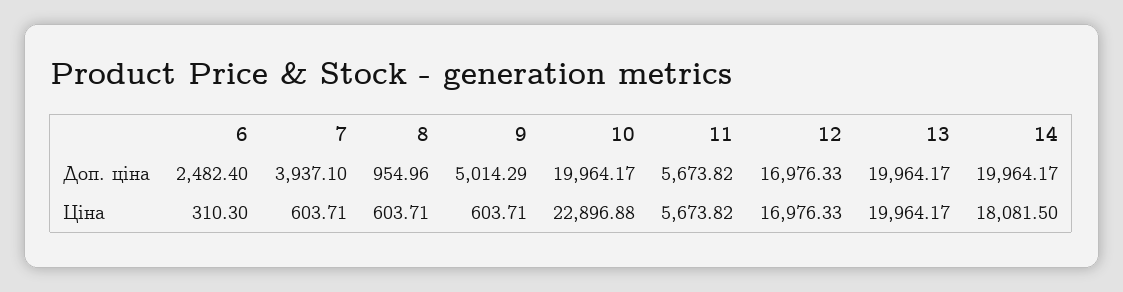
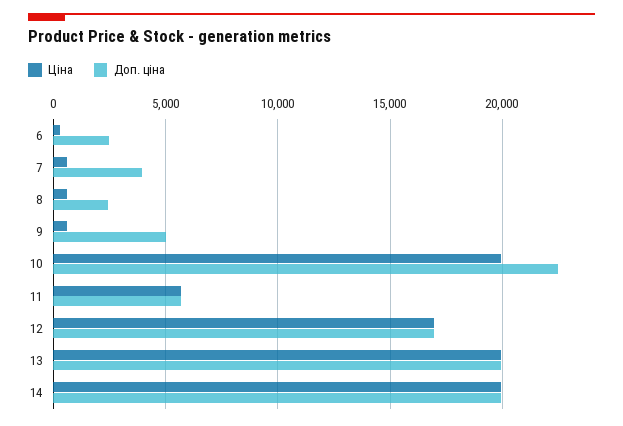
  {
    "Доп. ціна": {
      "6": 2482.4,
      "7": 3937.1,
-     "8": 954.96,
+     "8": 2500,
      "9": 5014.29,
-     "10": 19964.17,
+     "10": 22500,
      "11": 5673.82,
      "12": 16976.33,
      "13": 19964.17,
      "14": 19964.17
    },
    "Ціна": {
      "6": 310.3,
      "7": 603.71,
      "8": 603.71,
      "9": 603.71,
-     "10": 22896.88,
+     "10": 20000,
      "11": 5673.82,
      "12": 16976.33,
      "13": 19964.17,
-     "14": 18081.5
+     "14": 20000
    }
  }

